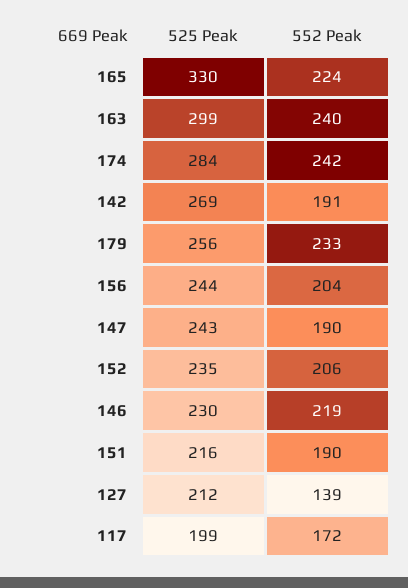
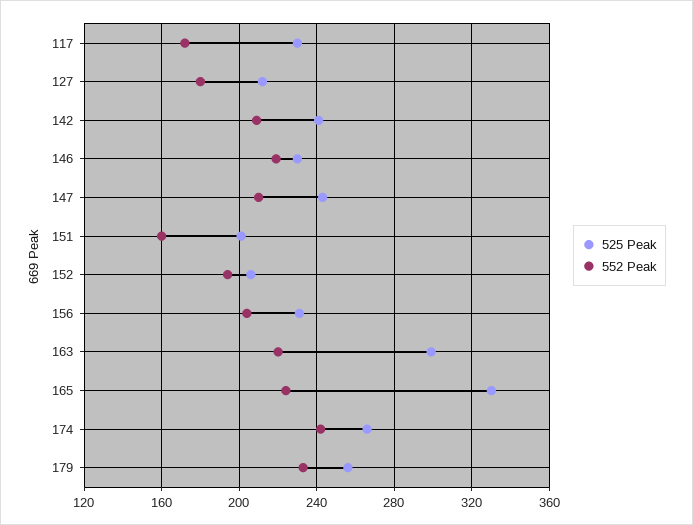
  {
    "525 Peak": {
      "165": 330,
      "163": 299,
-     "174": 284,
+     "174": 265,
-     "142": 269,
+     "142": 240,
      "179": 256,
-     "156": 244,
+     "156": 230,
      "147": 243,
-     "152": 235,
+     "152": 205,
      "146": 230,
-     "151": 216,
+     "151": 200,
      "127": 212,
-     "117": 199
+     "117": 230
    },
    "552 Peak": {
      "165": 224,
-     "163": 240,
+     "163": 220,
      "174": 242,
-     "142": 191,
+     "142": 210,
      "179": 233,
      "156": 204,
-     "147": 190,
+     "147": 210,
-     "152": 206,
+     "152": 195,
      "146": 219,
-     "151": 190,
+     "151": 160,
-     "127": 139,
+     "127": 180,
      "117": 172
    }
  }

